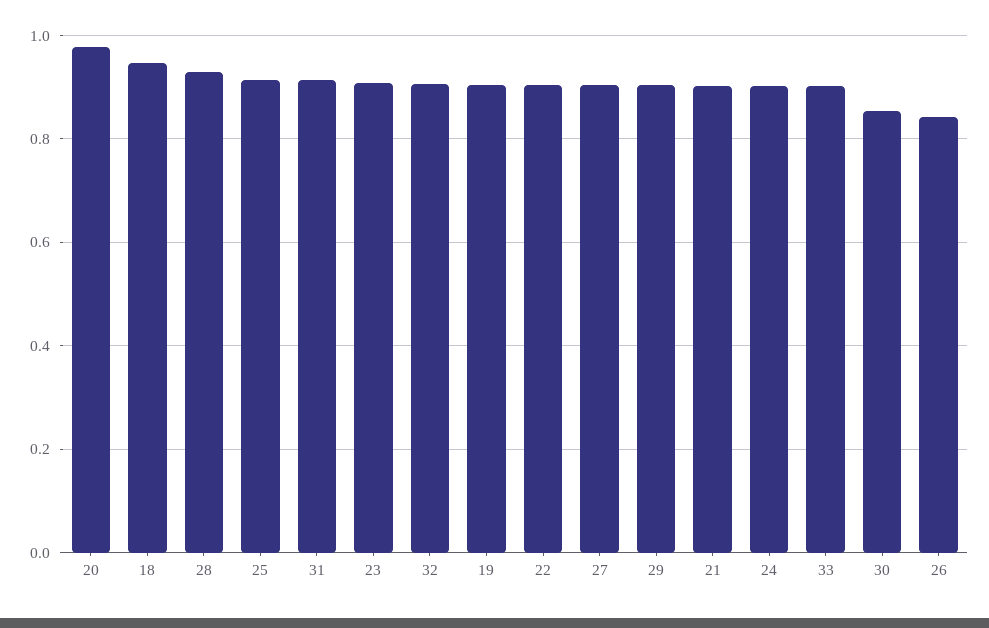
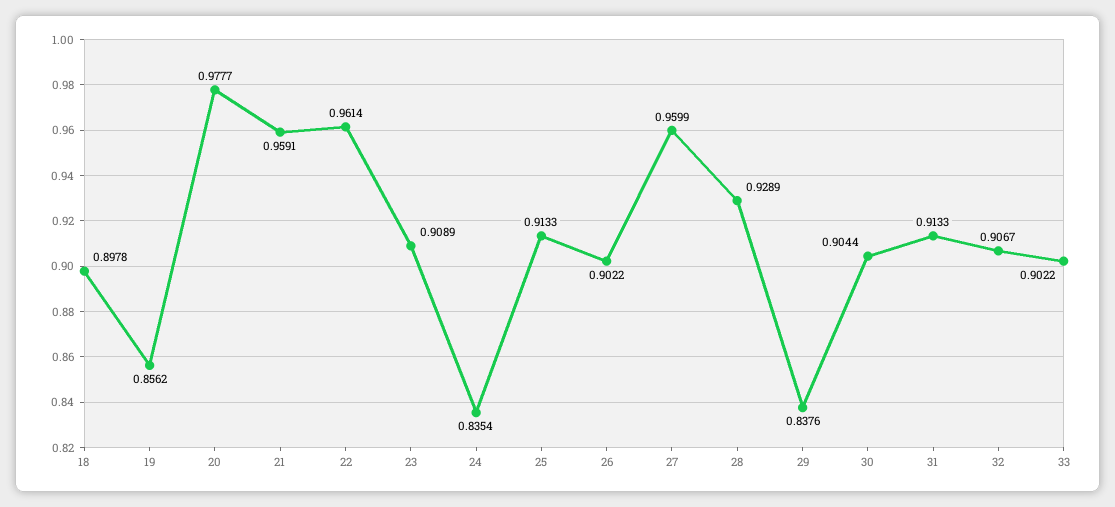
  {
    "20": 0.9777,
-   "18": 0.94,
+   "18": 0.8978,
    "28": 0.9289,
    "25": 0.9133,
    "31": 0.9133,
    "23": 0.9089,
    "32": 0.9067,
-   "19": 0.9,
+   "19": 0.8562,
-   "22": 0.9,
+   "22": 0.9614,
-   "27": 0.9,
+   "27": 0.9599,
-   "29": 0.9,
+   "29": 0.8376,
-   "21": 0.9,
+   "21": 0.9591,
-   "24": 0.9,
+   "24": 0.8354,
    "33": 0.9022,
-   "30": 0.86,
+   "30": 0.9044,
-   "26": 0.84
+   "26": 0.9022
  }

